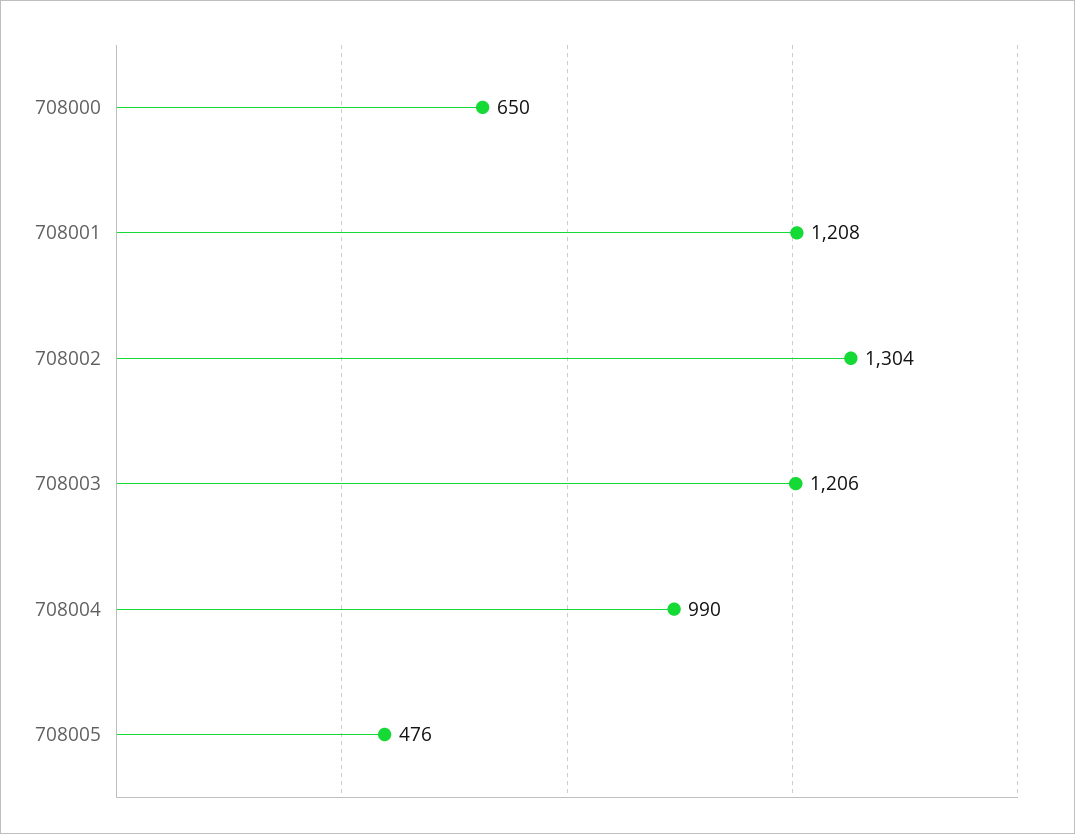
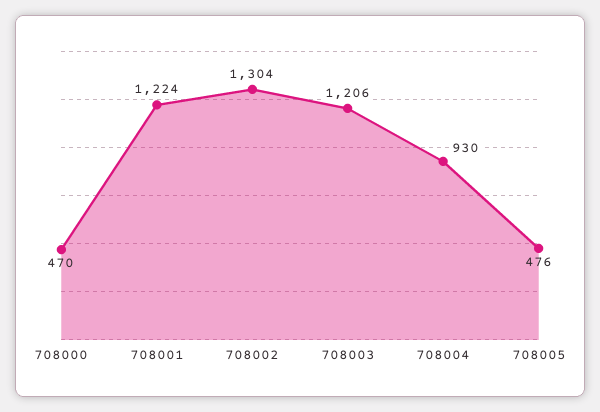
  {
-   "708000": 650,
+   "708000": 470,
-   "708001": 1208,
+   "708001": 1224,
    "708002": 1304,
    "708003": 1206,
-   "708004": 990,
+   "708004": 930,
    "708005": 476
  }

